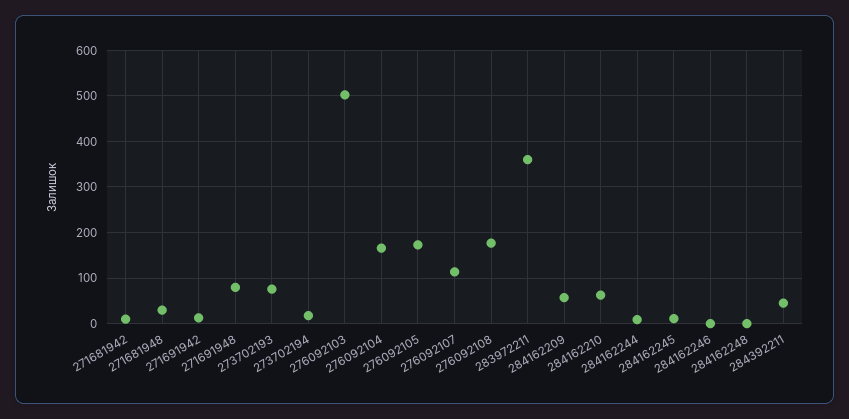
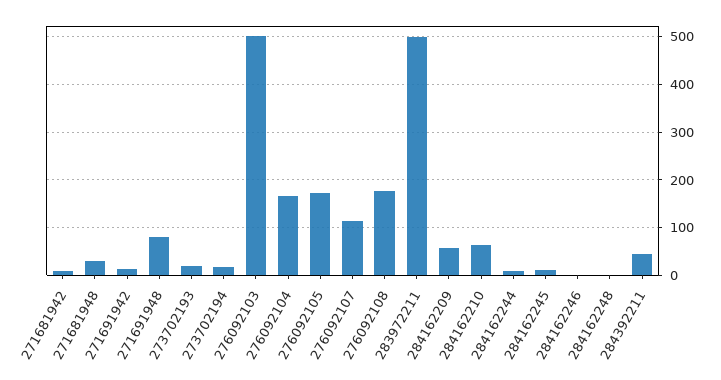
  {
    "271681942": 20,
    "271681948": 40,
    "271691942": 20,
    "271691948": 80,
-   "273702193": 80,
+   "273702193": 20,
    "273702194": 20,
    "276092103": 500,
    "276092104": 160,
    "276092105": 180,
    "276092107": 120,
    "276092108": 180,
-   "283972211": 360,
+   "283972211": 500,
    "284162209": 60,
    "284162210": 60,
    "284162244": 0,
    "284162245": 20,
    "284162246": 0,
    "284162248": 0,
    "284392211": 40
  }

